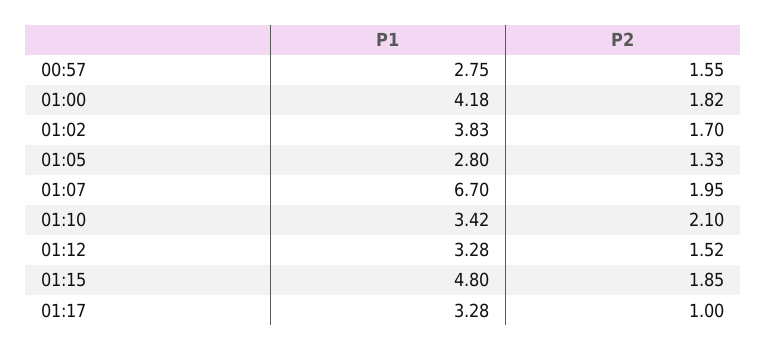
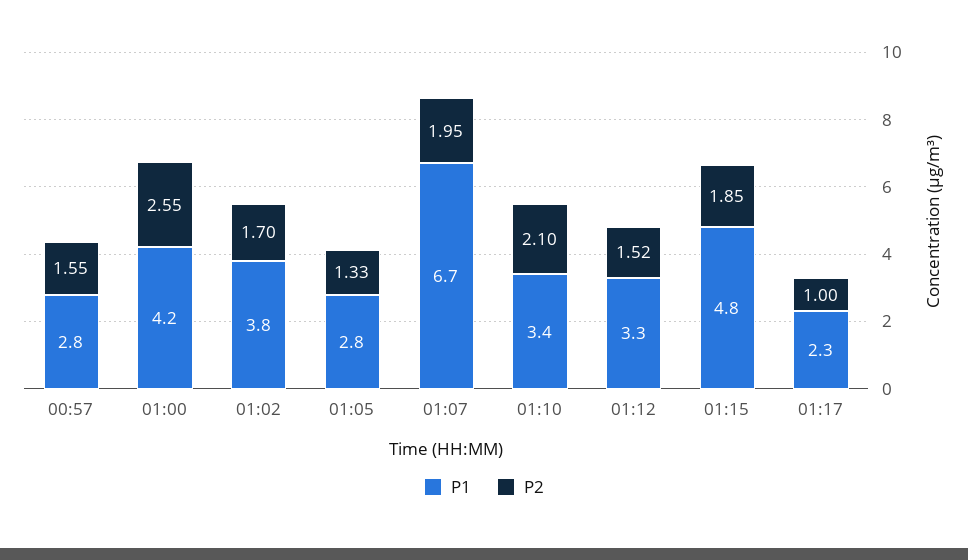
  {
    "P1": {
      "00:57": 2.75,
      "01:00": 4.18,
      "01:02": 3.83,
      "01:05": 2.8,
      "01:07": 6.7,
      "01:10": 3.42,
      "01:12": 3.28,
      "01:15": 4.8,
-     "01:17": 3.28
+     "01:17": 2.3
    },
    "P2": {
      "00:57": 1.55,
-     "01:00": 1.82,
+     "01:00": 2.55,
      "01:02": 1.7,
      "01:05": 1.33,
      "01:07": 1.95,
      "01:10": 2.1,
      "01:12": 1.52,
      "01:15": 1.85,
      "01:17": 1
    }
  }

